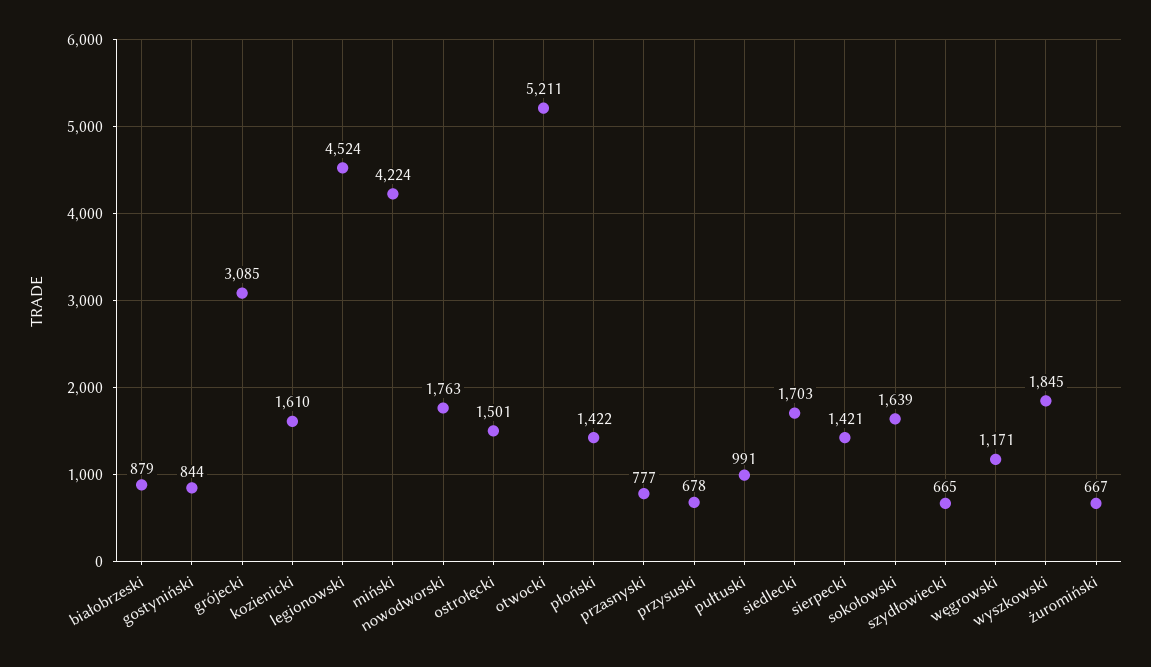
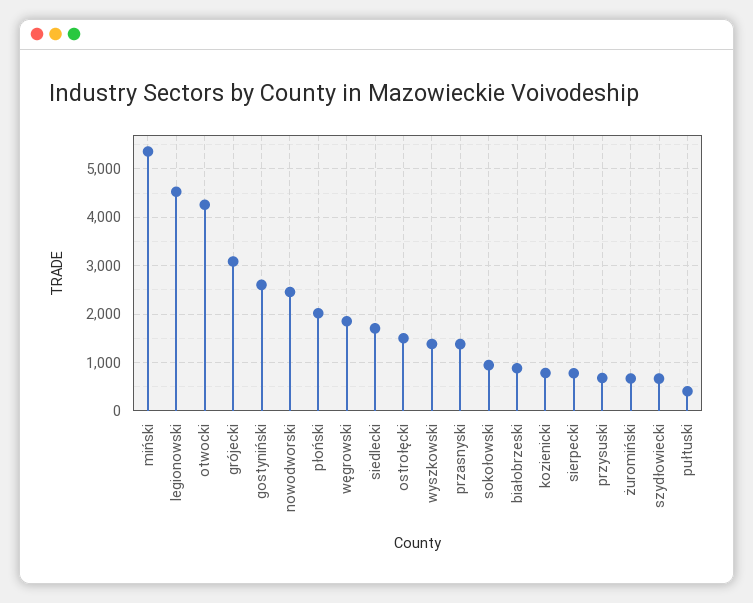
  {
    "białobrzeski": 879,
-   "gostyniński": 844,
+   "gostyniński": 2600,
    "grójecki": 3085,
-   "kozienicki": 1610,
+   "kozienicki": 800,
    "legionowski": 4524,
-   "miński": 4224,
+   "miński": 5400,
-   "nowodworski": 1763,
+   "nowodworski": 2400,
    "ostrołęcki": 1501,
-   "otwocki": 5211,
+   "otwocki": 4200,
-   "płoński": 1422,
+   "płoński": 2000,
-   "przasnyski": 777,
+   "przasnyski": 1400,
    "przysuski": 678,
-   "pułtuski": 991,
+   "pułtuski": 400,
    "siedlecki": 1703,
-   "sierpecki": 1421,
+   "sierpecki": 800,
-   "sokołowski": 1639,
+   "sokołowski": 1000,
    "szydłowiecki": 665,
-   "węgrowski": 1171,
+   "węgrowski": 1800,
-   "wyszkowski": 1845,
+   "wyszkowski": 1400,
    "żuromiński": 667
  }

